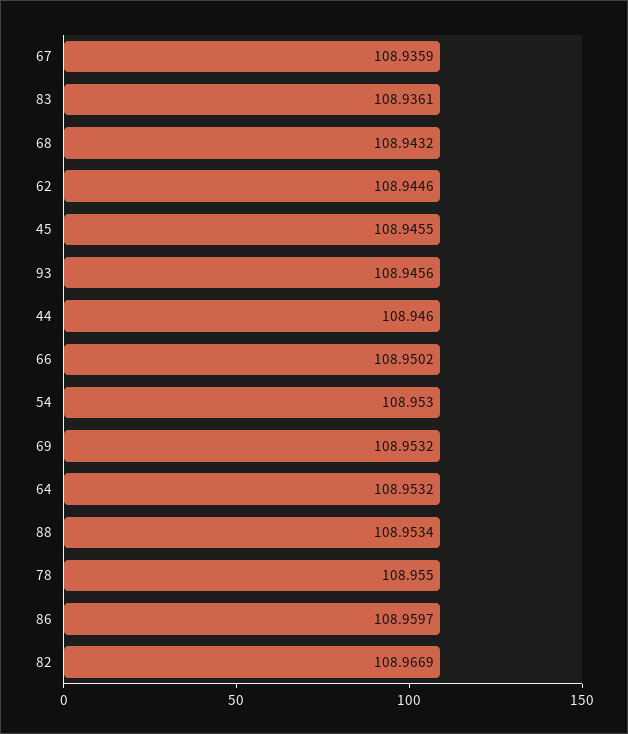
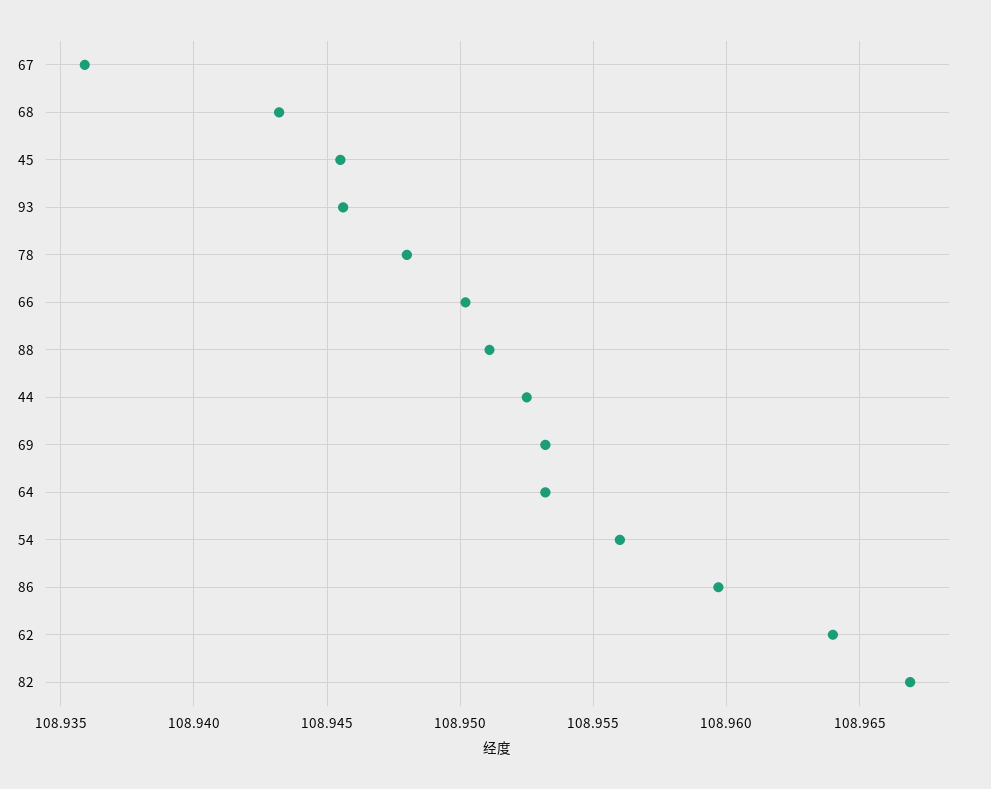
  {
    "67": 108.9359,
-   "83": 108.9361,
    "68": 108.9432,
-   "62": 108.9446,
+   "62": 108.964,
    "45": 108.9455,
    "93": 108.9456,
-   "44": 108.946,
+   "44": 108.9525,
    "66": 108.9502,
-   "54": 108.953,
+   "54": 108.956,
    "69": 108.9532,
    "64": 108.9532,
-   "88": 108.9534,
+   "88": 108.951,
-   "78": 108.955,
+   "78": 108.948,
    "86": 108.9597,
    "82": 108.9669
  }

